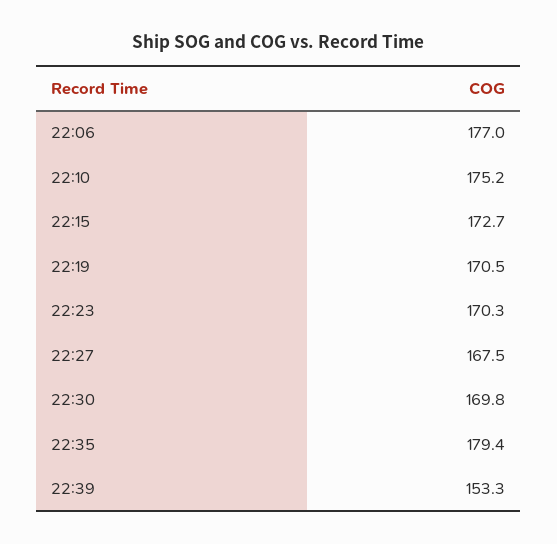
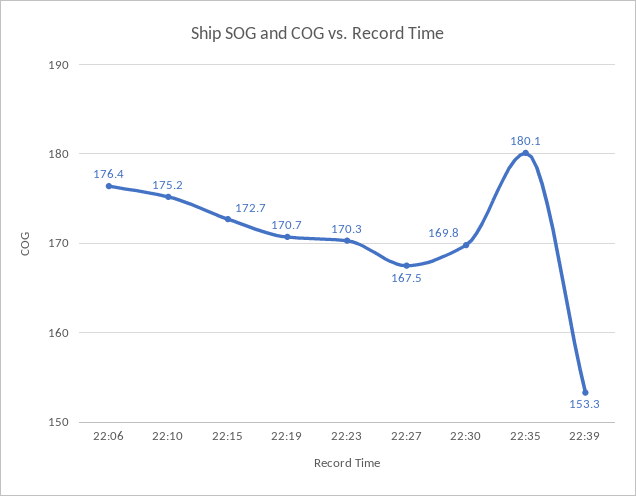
  {
-   "22:06": 177,
+   "22:06": 176.4,
    "22:10": 175.2,
    "22:15": 172.7,
-   "22:19": 170.5,
+   "22:19": 170.7,
    "22:23": 170.3,
    "22:27": 167.5,
    "22:30": 169.8,
-   "22:35": 179.4,
+   "22:35": 180.1,
    "22:39": 153.3
  }

